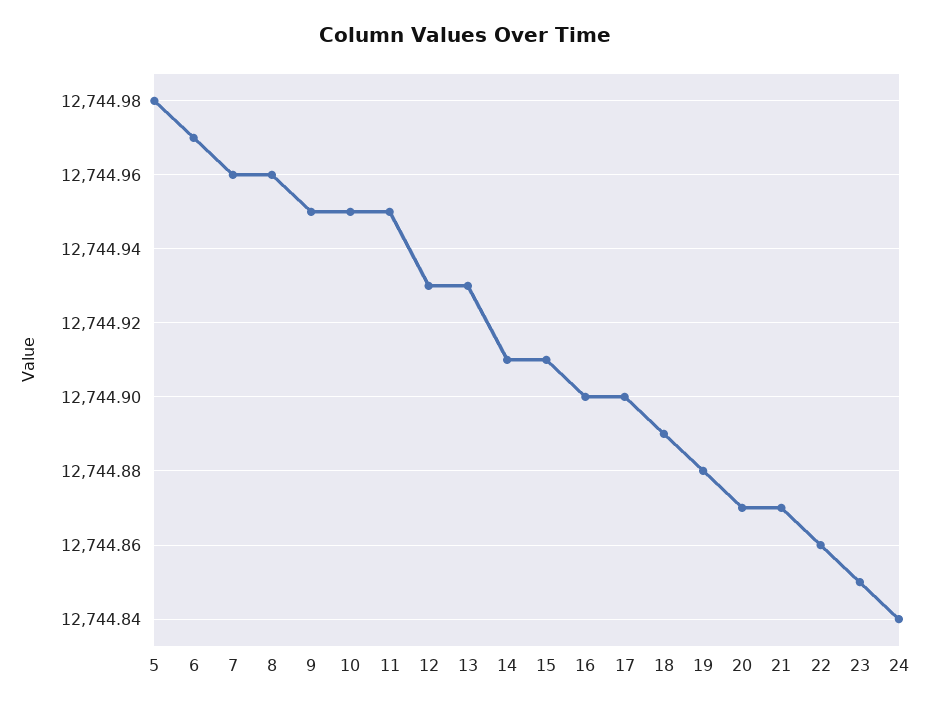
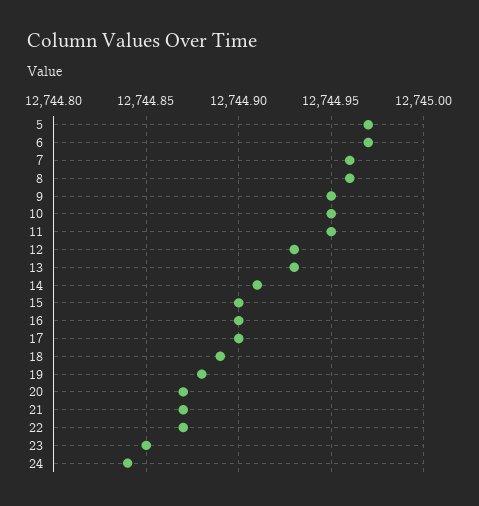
  {
-   "5": 12744.98,
+   "5": 12744.97,
    "6": 12744.97,
    "7": 12744.96,
    "8": 12744.96,
    "9": 12744.95,
    "10": 12744.95,
    "11": 12744.95,
    "12": 12744.93,
    "13": 12744.93,
    "14": 12744.91,
-   "15": 12744.91,
+   "15": 12744.9,
    "16": 12744.9,
    "17": 12744.9,
    "18": 12744.89,
    "19": 12744.88,
    "20": 12744.87,
    "21": 12744.87,
-   "22": 12744.86,
+   "22": 12744.87,
    "23": 12744.85,
    "24": 12744.84
  }

